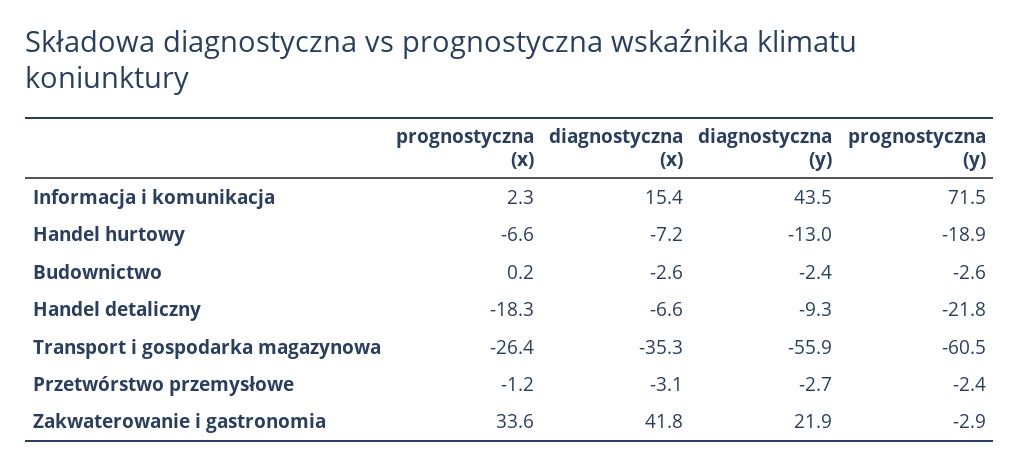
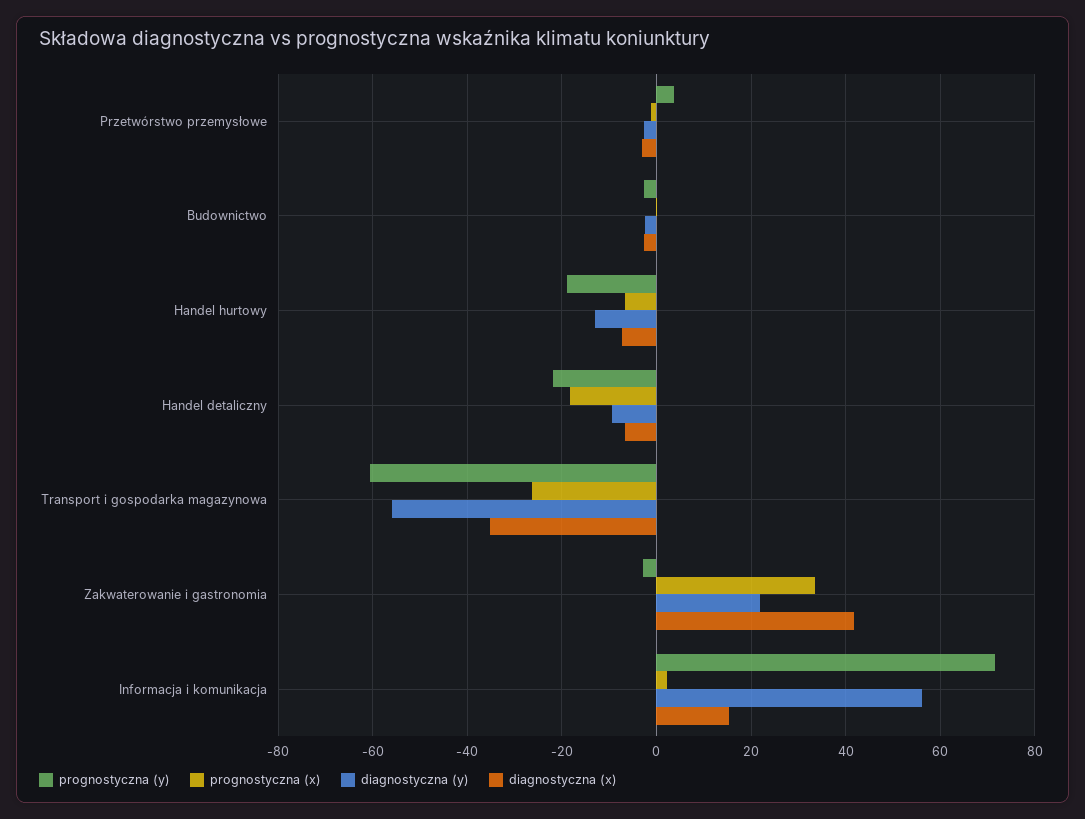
  {
    "prognostyczna (x)": {
      "Informacja i komunikacja": 2.3,
      "Handel hurtowy": -6.6,
      "Budownictwo": 0.2,
      "Handel detaliczny": -18.3,
      "Transport i gospodarka magazynowa": -26.4,
      "Przetwórstwo przemysłowe": -1.2,
      "Zakwaterowanie i gastronomia": 33.6
    },
    "diagnostyczna (x)": {
      "Informacja i komunikacja": 15.4,
      "Handel hurtowy": -7.2,
      "Budownictwo": -2.6,
      "Handel detaliczny": -6.6,
      "Transport i gospodarka magazynowa": -35.3,
      "Przetwórstwo przemysłowe": -3.1,
      "Zakwaterowanie i gastronomia": 41.8
    },
    "diagnostyczna (y)": {
-     "Informacja i komunikacja": 43.5,
+     "Informacja i komunikacja": 56,
      "Handel hurtowy": -13,
      "Budownictwo": -2.4,
      "Handel detaliczny": -9.3,
      "Transport i gospodarka magazynowa": -55.9,
      "Przetwórstwo przemysłowe": -2.7,
      "Zakwaterowanie i gastronomia": 21.9
    },
    "prognostyczna (y)": {
      "Informacja i komunikacja": 71.5,
      "Handel hurtowy": -18.9,
      "Budownictwo": -2.6,
      "Handel detaliczny": -21.8,
      "Transport i gospodarka magazynowa": -60.5,
-     "Przetwórstwo przemysłowe": -2.4,
+     "Przetwórstwo przemysłowe": 4,
      "Zakwaterowanie i gastronomia": -2.9
    }
  }

